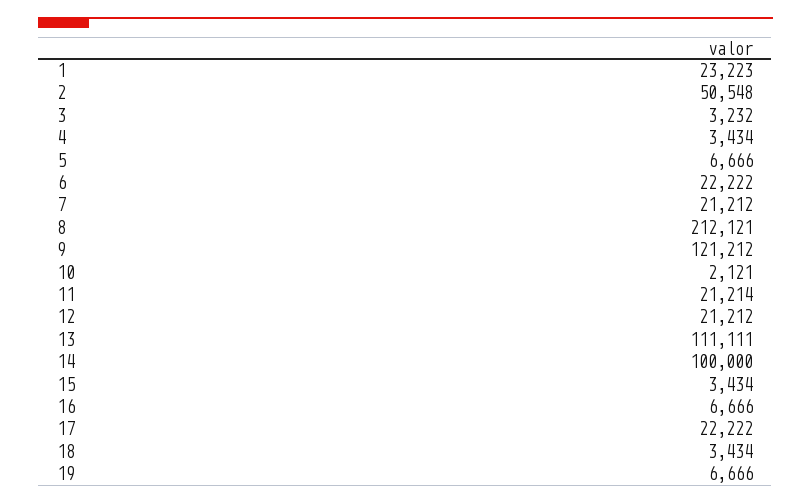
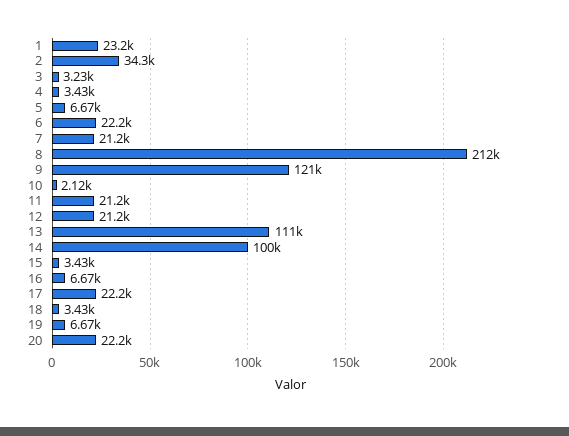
  {
    "1": 23223,
-   "2": 50548,
+   "2": 34300,
    "3": 3232,
    "4": 3434,
    "5": 6666,
    "6": 22222,
    "7": 21212,
    "8": 212121,
    "9": 121212,
    "10": 2121,
    "11": 21214,
    "12": 21212,
    "13": 111111,
    "14": 100000,
    "15": 3434,
    "16": 6666,
    "17": 22222,
    "18": 3434,
-   "19": 6666
+   "19": 6666,
+   "20": 22200
  }

